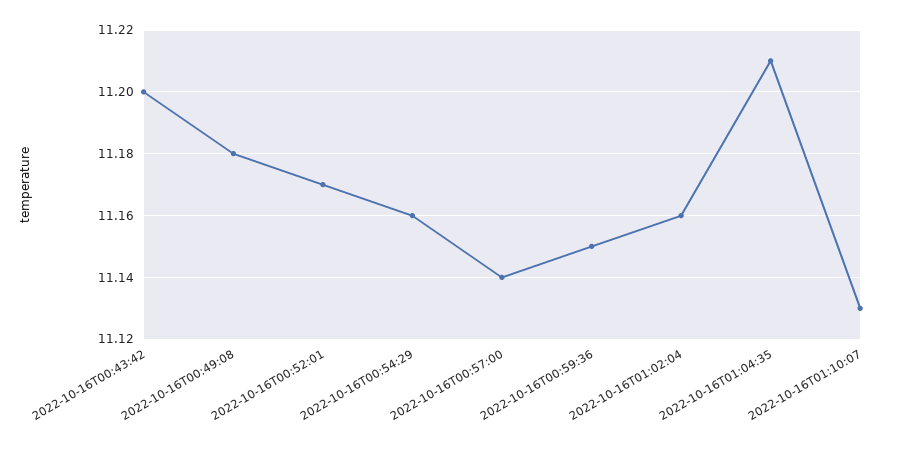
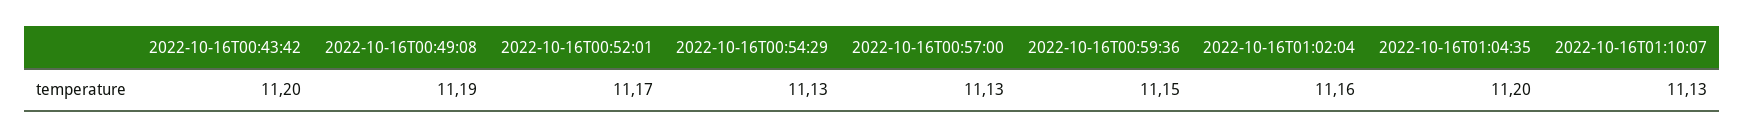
  {
    "2022-10-16T00:43:42": 11.2,
-   "2022-10-16T00:49:08": 11.18,
+   "2022-10-16T00:49:08": 11.19,
    "2022-10-16T00:52:01": 11.17,
-   "2022-10-16T00:54:29": 11.16,
+   "2022-10-16T00:54:29": 11.13,
-   "2022-10-16T00:57:00": 11.14,
+   "2022-10-16T00:57:00": 11.13,
    "2022-10-16T00:59:36": 11.15,
    "2022-10-16T01:02:04": 11.16,
-   "2022-10-16T01:04:35": 11.21,
+   "2022-10-16T01:04:35": 11.2,
    "2022-10-16T01:10:07": 11.13
  }

